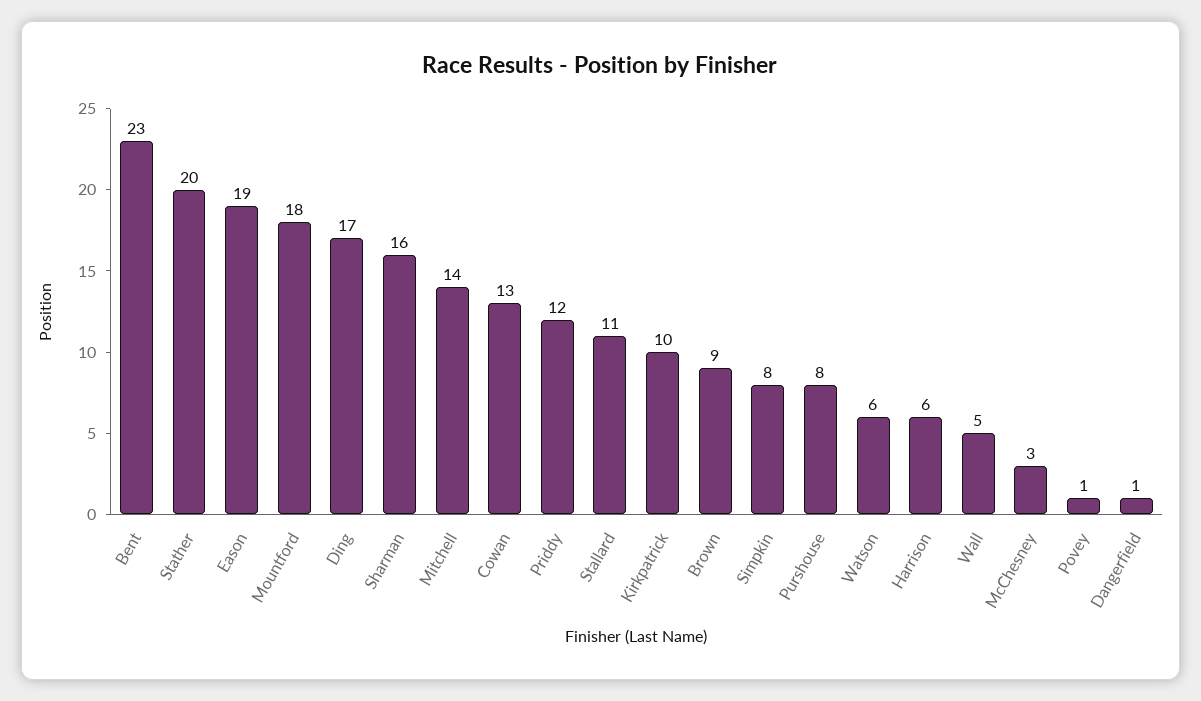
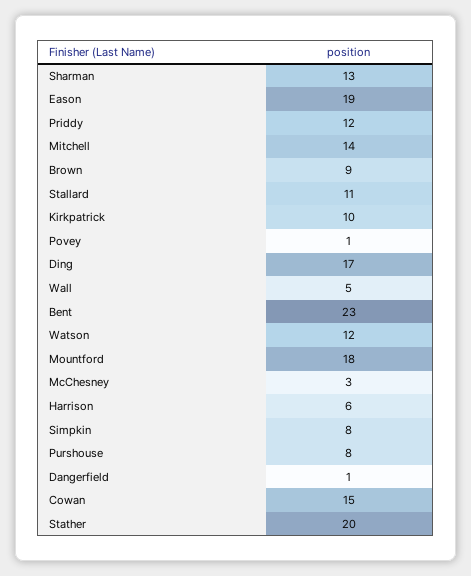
  {
    "Bent": 23,
    "Stather": 20,
    "Eason": 19,
    "Mountford": 18,
    "Ding": 17,
-   "Sharman": 16,
+   "Sharman": 13,
    "Mitchell": 14,
-   "Cowan": 13,
+   "Cowan": 15,
    "Priddy": 12,
    "Stallard": 11,
    "Kirkpatrick": 10,
    "Brown": 9,
    "Simpkin": 8,
    "Purshouse": 8,
-   "Watson": 6,
+   "Watson": 12,
    "Harrison": 6,
    "Wall": 5,
    "McChesney": 3,
    "Povey": 1,
    "Dangerfield": 1
  }

